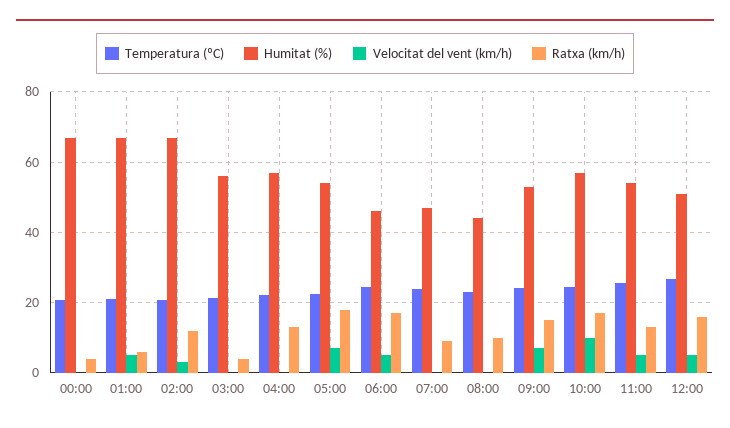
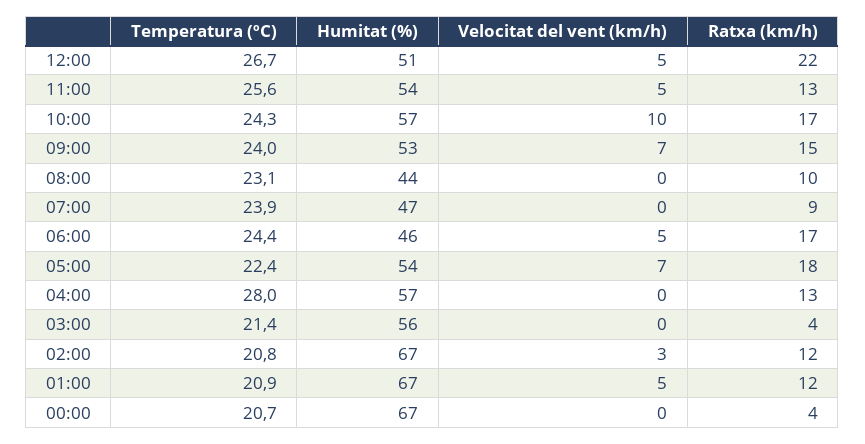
  {
    "Temperatura (ºC)": {
      "00:00": 20.7,
      "01:00": 20.9,
      "02:00": 20.8,
      "03:00": 21.4,
-     "04:00": 22,
+     "04:00": 28,
      "05:00": 22.4,
      "06:00": 24.4,
      "07:00": 23.9,
      "08:00": 23.1,
      "09:00": 24,
      "10:00": 24.3,
      "11:00": 25.6,
      "12:00": 26.7
    },
    "Humitat (%)": {
      "00:00": 67,
      "01:00": 67,
      "02:00": 67,
      "03:00": 56,
      "04:00": 57,
      "05:00": 54,
      "06:00": 46,
      "07:00": 47,
      "08:00": 44,
      "09:00": 53,
      "10:00": 57,
      "11:00": 54,
      "12:00": 51
    },
    "Velocitat del vent (km/h)": {
      "00:00": 0,
      "01:00": 5,
      "02:00": 3,
      "03:00": 0,
      "04:00": 0,
      "05:00": 7,
      "06:00": 5,
      "07:00": 0,
      "08:00": 0,
      "09:00": 7,
      "10:00": 10,
      "11:00": 5,
      "12:00": 5
    },
    "Ratxa (km/h)": {
      "00:00": 4,
-     "01:00": 6,
+     "01:00": 12,
      "02:00": 12,
      "03:00": 4,
      "04:00": 13,
      "05:00": 18,
      "06:00": 17,
      "07:00": 9,
      "08:00": 10,
      "09:00": 15,
      "10:00": 17,
      "11:00": 13,
-     "12:00": 16
+     "12:00": 22
    }
  }

